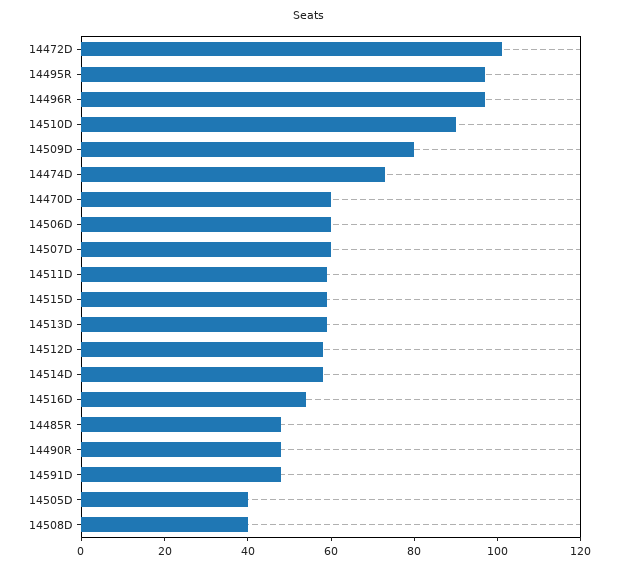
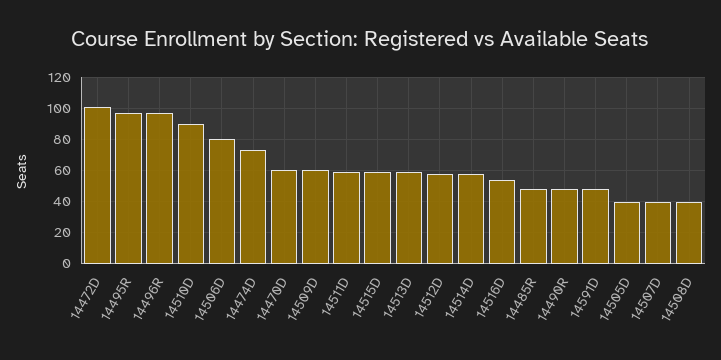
  {
    "14472D": 100,
    "14495R": 95,
    "14496R": 95,
    "14510D": 90,
-   "14509D": 80,
+   "14509D": 60,
    "14474D": 75,
    "14470D": 60,
-   "14506D": 60,
+   "14506D": 80,
-   "14507D": 60,
+   "14507D": 40,
    "14511D": 60,
    "14515D": 60,
    "14513D": 60,
    "14512D": 60,
    "14514D": 60,
    "14516D": 55,
    "14485R": 50,
    "14490R": 50,
    "14591D": 50,
    "14505D": 40,
    "14508D": 40
  }

